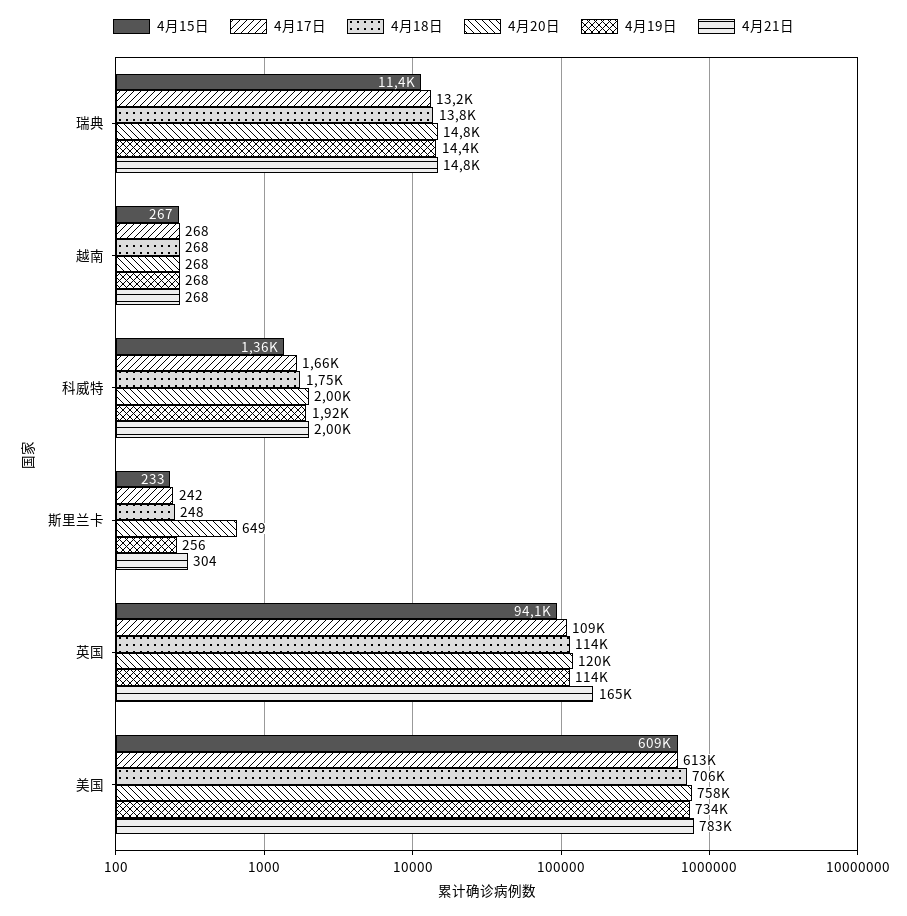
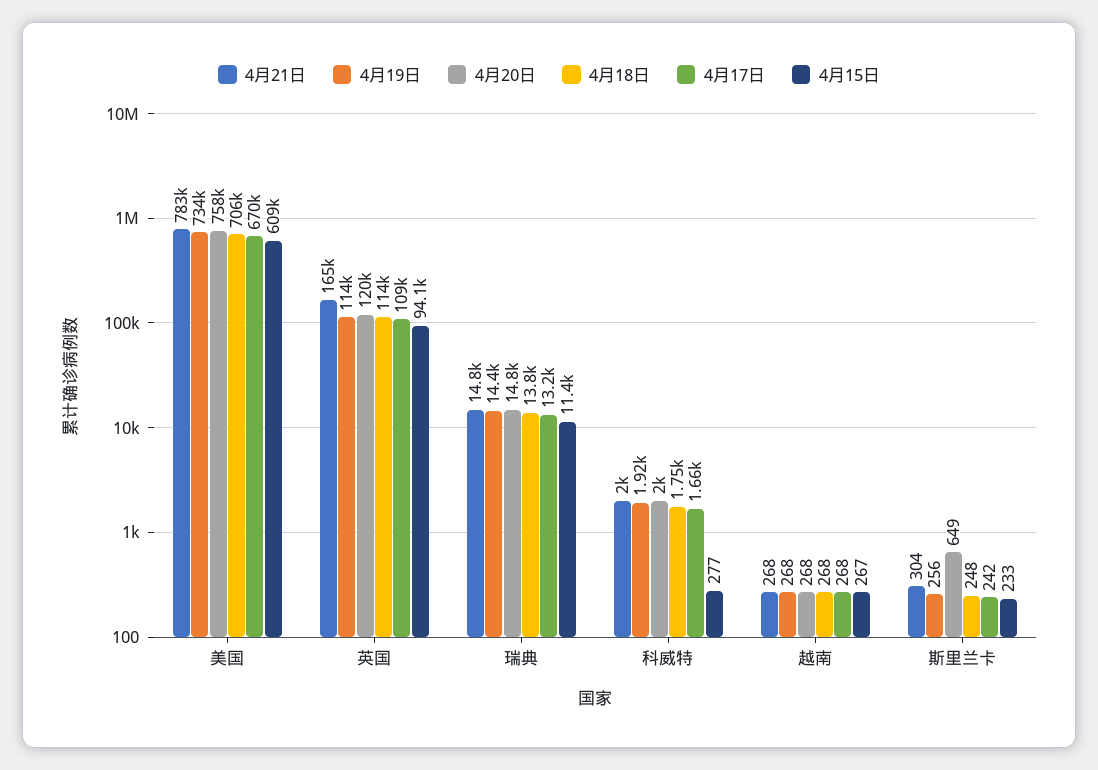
  {
    "4月15日": {
      "瑞典": 11400,
      "越南": 267,
-     "科威特": 1360,
+     "科威特": 277,
      "斯里兰卡": 233,
      "英国": 94100,
      "美国": 609000
    },
    "4月17日": {
      "瑞典": 13200,
      "越南": 268,
      "科威特": 1660,
      "斯里兰卡": 242,
      "英国": 109000,
-     "美国": 613000
+     "美国": 670000
    },
    "4月18日": {
      "瑞典": 13800,
      "越南": 268,
      "科威特": 1750,
      "斯里兰卡": 248,
      "英国": 114000,
      "美国": 706000
    },
    "4月20日": {
      "瑞典": 14800,
      "越南": 268,
      "科威特": 2000,
      "斯里兰卡": 649,
      "英国": 120000,
      "美国": 758000
    },
    "4月19日": {
      "瑞典": 14400,
      "越南": 268,
      "科威特": 1920,
      "斯里兰卡": 256,
      "英国": 114000,
      "美国": 734000
    },
    "4月21日": {
      "瑞典": 14800,
      "越南": 268,
      "科威特": 2000,
      "斯里兰卡": 304,
      "英国": 165000,
      "美国": 783000
    }
  }

